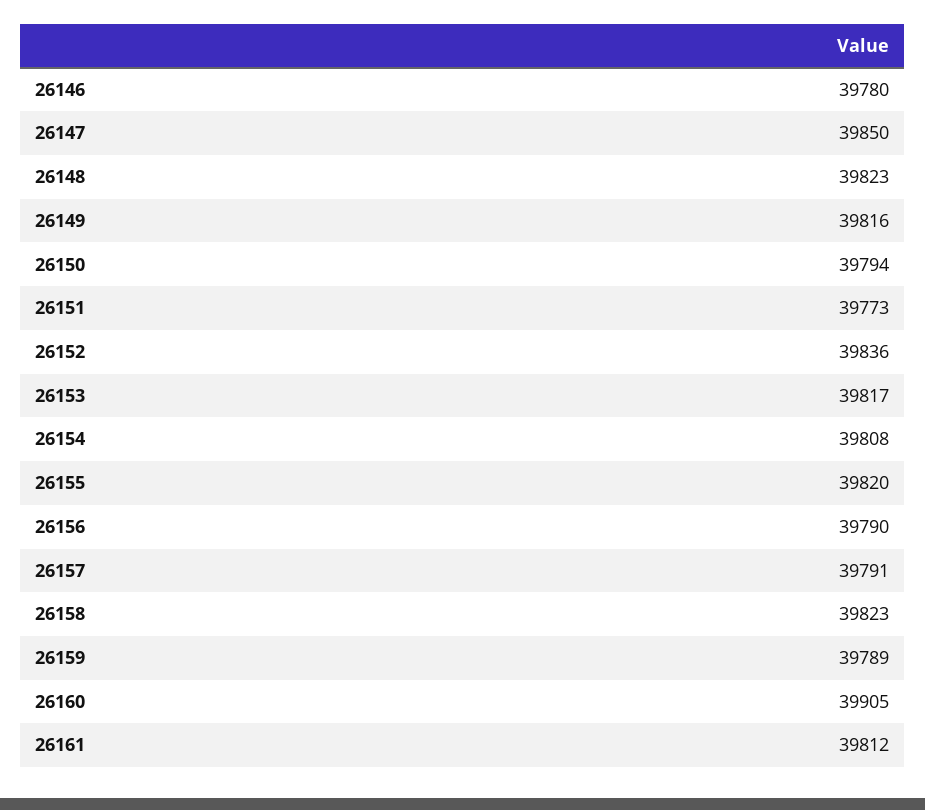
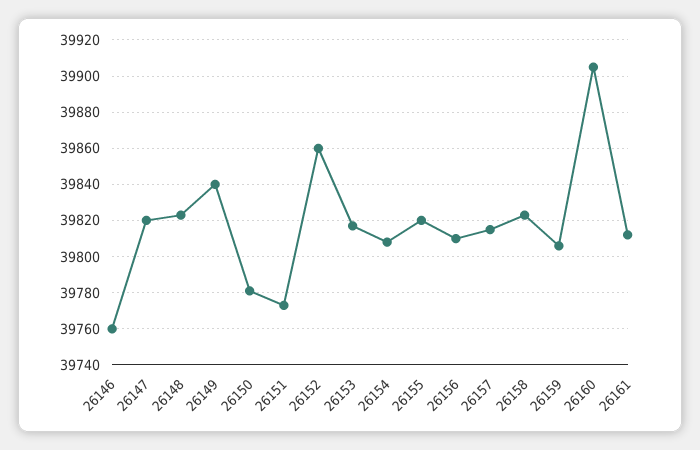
  {
-   "26146": 39780,
+   "26146": 39760,
-   "26147": 39850,
+   "26147": 39820,
    "26148": 39823,
-   "26149": 39816,
+   "26149": 39840,
-   "26150": 39794,
+   "26150": 39780,
    "26151": 39773,
-   "26152": 39836,
+   "26152": 39860,
    "26153": 39817,
    "26154": 39808,
    "26155": 39820,
-   "26156": 39790,
+   "26156": 39810,
-   "26157": 39791,
+   "26157": 39815,
    "26158": 39823,
-   "26159": 39789,
+   "26159": 39805,
    "26160": 39905,
    "26161": 39812
  }

